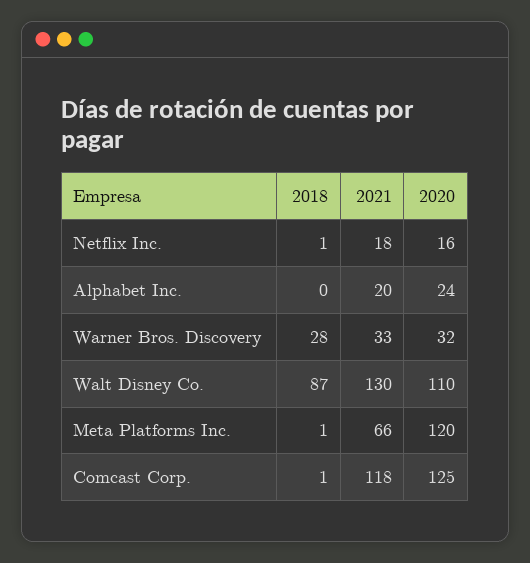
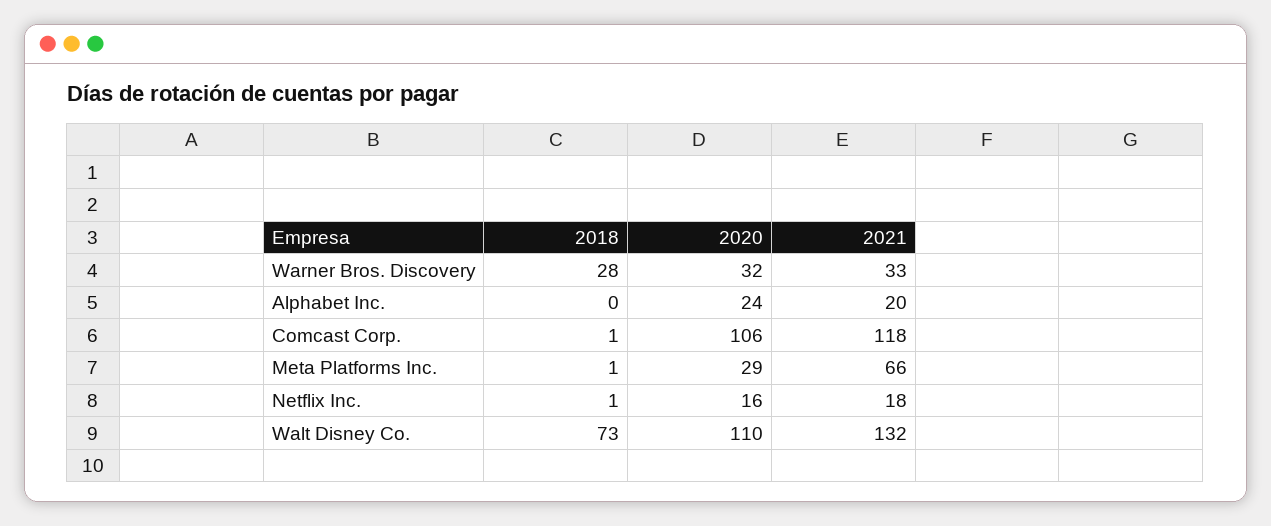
  {
    "2018": {
      "Netflix Inc.": 1,
      "Alphabet Inc.": 0,
      "Warner Bros. Discovery": 28,
-     "Walt Disney Co.": 87,
+     "Walt Disney Co.": 73,
      "Meta Platforms Inc.": 1,
      "Comcast Corp.": 1
    },
    "2021": {
      "Netflix Inc.": 18,
      "Alphabet Inc.": 20,
      "Warner Bros. Discovery": 33,
-     "Walt Disney Co.": 130,
+     "Walt Disney Co.": 132,
      "Meta Platforms Inc.": 66,
      "Comcast Corp.": 118
    },
    "2020": {
      "Netflix Inc.": 16,
      "Alphabet Inc.": 24,
      "Warner Bros. Discovery": 32,
      "Walt Disney Co.": 110,
-     "Meta Platforms Inc.": 120,
+     "Meta Platforms Inc.": 29,
-     "Comcast Corp.": 125
+     "Comcast Corp.": 106
    }
  }

